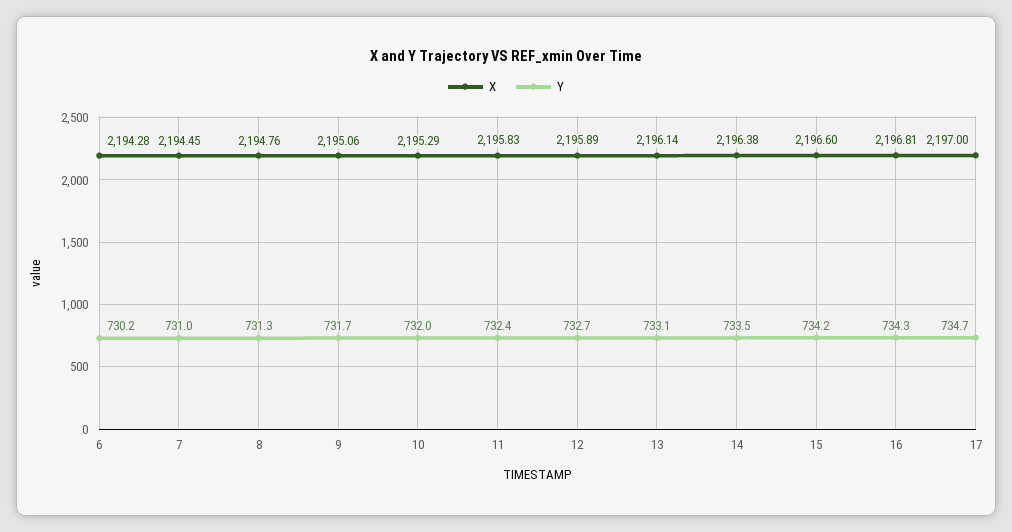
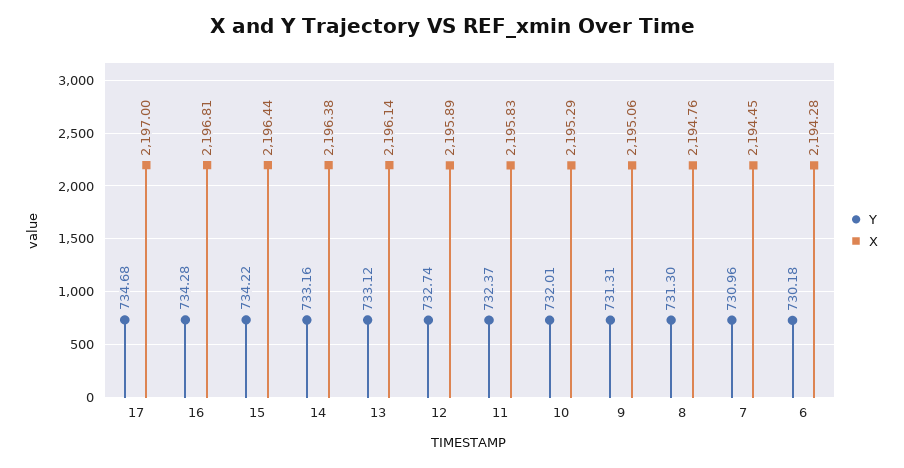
  {
    "X": {
      "6": 2194.28,
      "7": 2194.45,
      "8": 2194.76,
      "9": 2195.06,
      "10": 2195.29,
      "11": 2195.83,
      "12": 2195.89,
      "13": 2196.14,
      "14": 2196.38,
-     "15": 2196.6,
+     "15": 2196.44,
      "16": 2196.81,
      "17": 2197
    },
    "Y": {
      "6": 730.18,
      "7": 730.96,
      "8": 731.3,
-     "9": 731.7,
+     "9": 731.31,
      "10": 732.01,
      "11": 732.37,
      "12": 732.74,
      "13": 733.12,
-     "14": 733.5,
+     "14": 733.16,
      "15": 734.22,
      "16": 734.28,
      "17": 734.68
    }
  }

